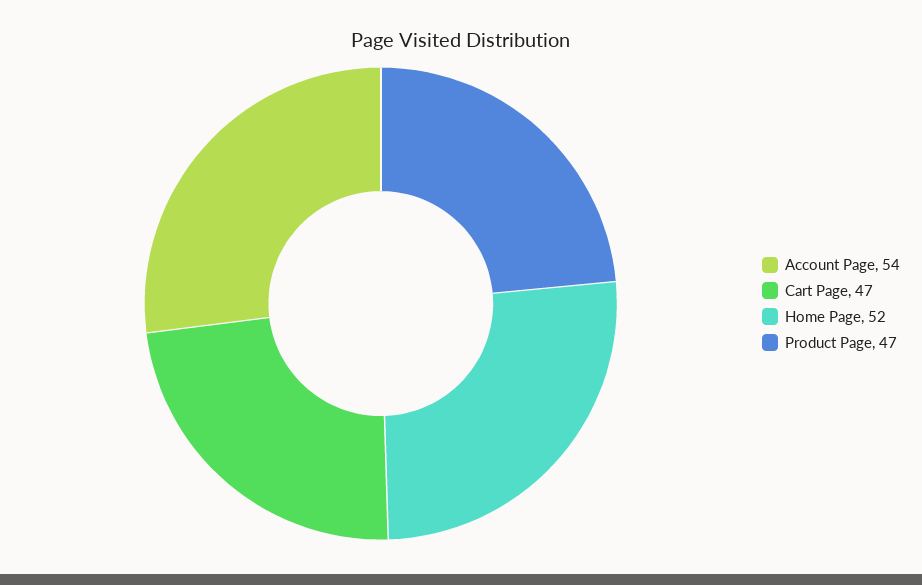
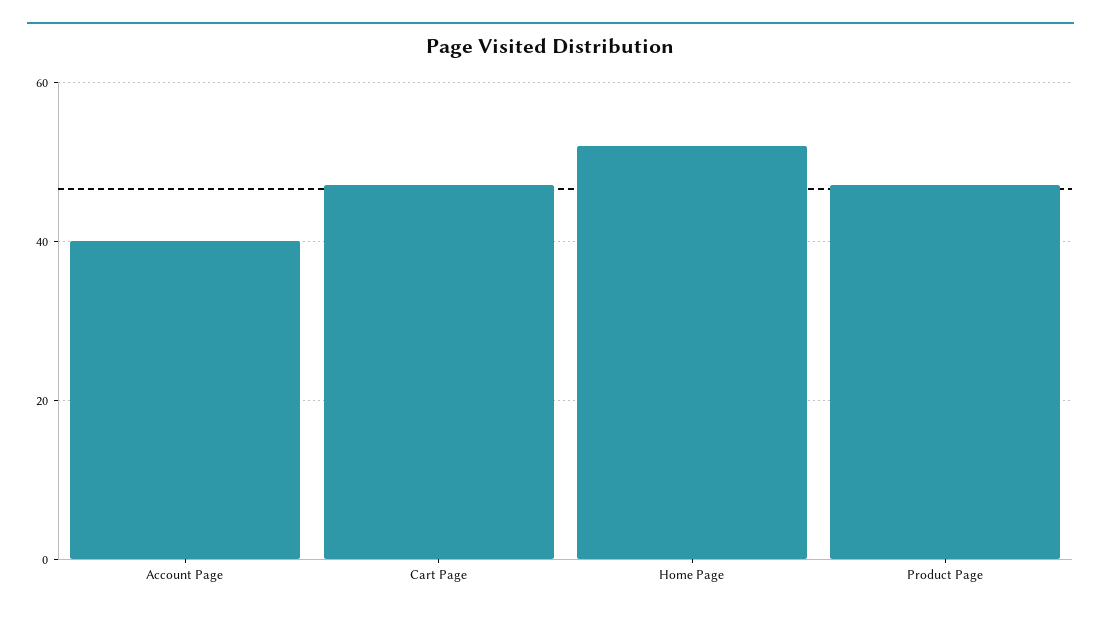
  {
-   "Account Page": 54,
+   "Account Page": 40,
    "Cart Page": 47,
    "Home Page": 52,
    "Product Page": 47
  }

